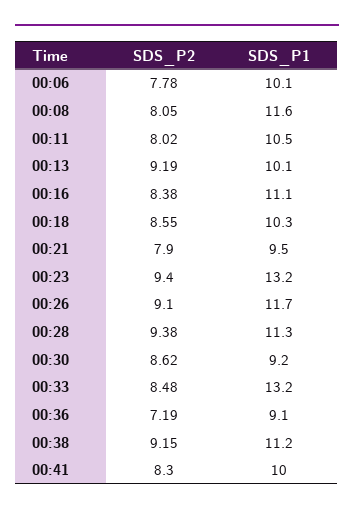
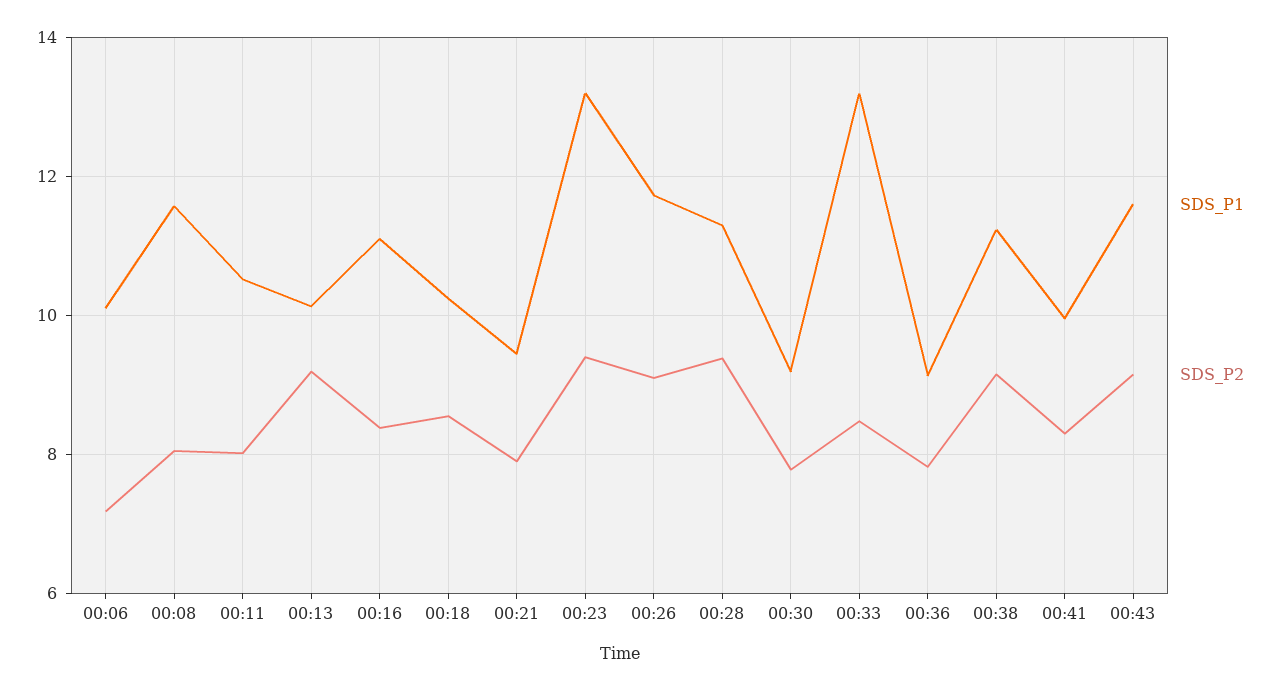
  {
    "SDS_P2": {
-     "00:06": 7.78,
+     "00:06": 7.2,
      "00:08": 8.05,
      "00:11": 8.02,
      "00:13": 9.19,
      "00:16": 8.38,
      "00:18": 8.55,
      "00:21": 7.9,
      "00:23": 9.4,
      "00:26": 9.1,
      "00:28": 9.38,
-     "00:30": 8.62,
+     "00:30": 7.8,
      "00:33": 8.48,
-     "00:36": 7.19,
+     "00:36": 7.8,
      "00:38": 9.15,
-     "00:41": 8.3
+     "00:41": 8.3,
+     "00:43": 9.2
    },
    "SDS_P1": {
      "00:06": 10.1,
      "00:08": 11.6,
      "00:11": 10.5,
      "00:13": 10.1,
      "00:16": 11.1,
      "00:18": 10.3,
      "00:21": 9.5,
      "00:23": 13.2,
      "00:26": 11.7,
      "00:28": 11.3,
      "00:30": 9.2,
      "00:33": 13.2,
      "00:36": 9.1,
      "00:38": 11.2,
-     "00:41": 10
+     "00:41": 10,
+     "00:43": 11.6
    }
  }

